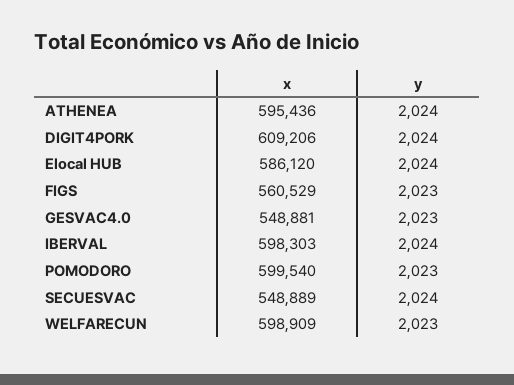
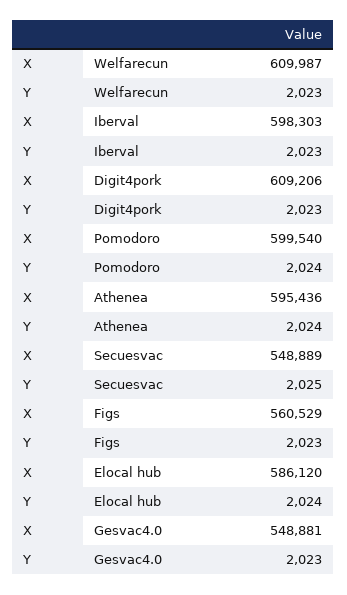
  {
    "x": {
      "ATHENEA": 595436,
      "DIGIT4PORK": 609206,
      "Elocal HUB": 586120,
      "FIGS": 560529,
      "GESVAC4.0": 548881,
      "IBERVAL": 598303,
      "POMODORO": 599540,
      "SECUESVAC": 548889,
-     "WELFARECUN": 598909
+     "WELFARECUN": 609987
    },
    "y": {
      "ATHENEA": 2024,
-     "DIGIT4PORK": 2024,
+     "DIGIT4PORK": 2023,
      "Elocal HUB": 2024,
      "FIGS": 2023,
      "GESVAC4.0": 2023,
-     "IBERVAL": 2024,
+     "IBERVAL": 2023,
-     "POMODORO": 2023,
+     "POMODORO": 2024,
-     "SECUESVAC": 2024,
+     "SECUESVAC": 2025,
      "WELFARECUN": 2023
    }
  }

